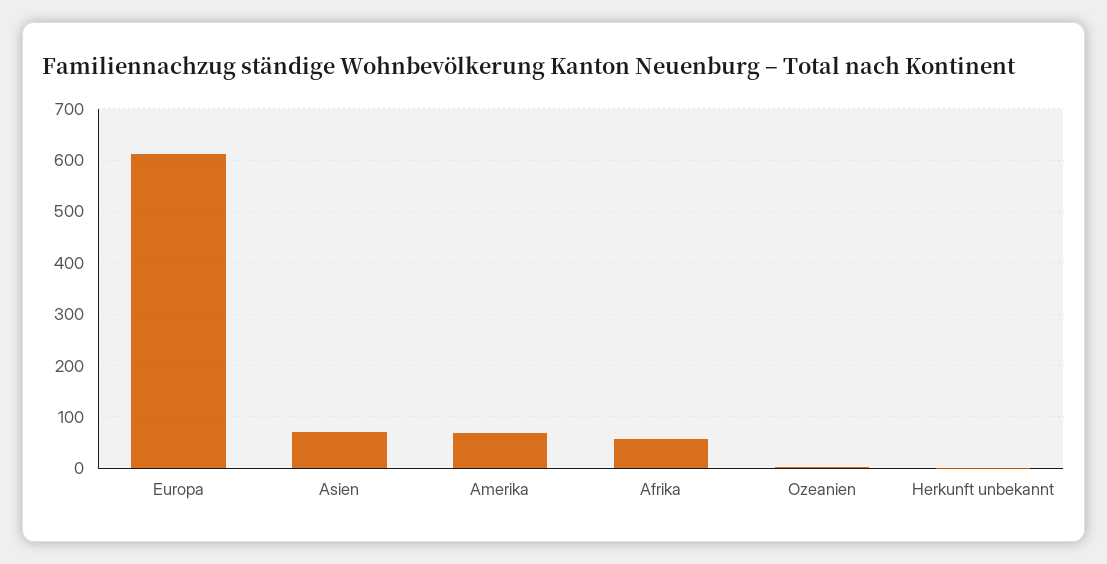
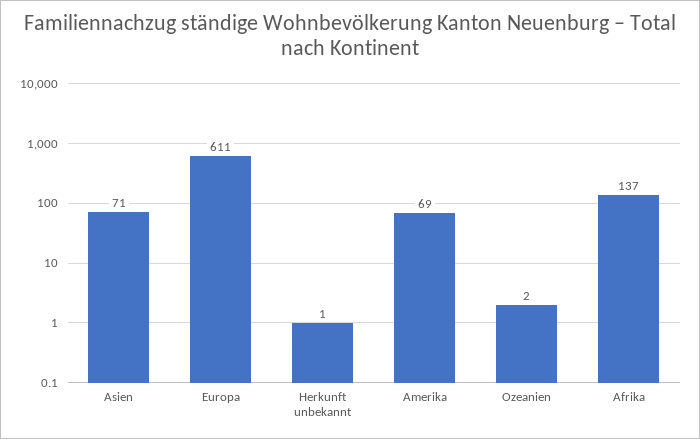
  {
    "Europa": 611,
    "Asien": 71,
    "Amerika": 69,
-   "Afrika": 60,
+   "Afrika": 137,
    "Ozeanien": 2,
    "Herkunft unbekannt": 1
  }

